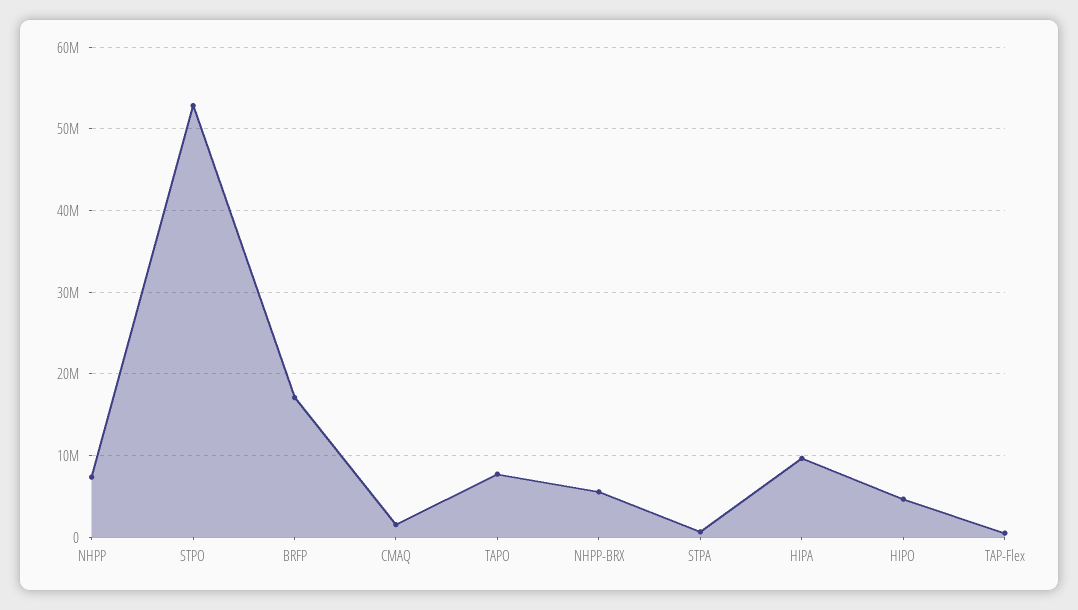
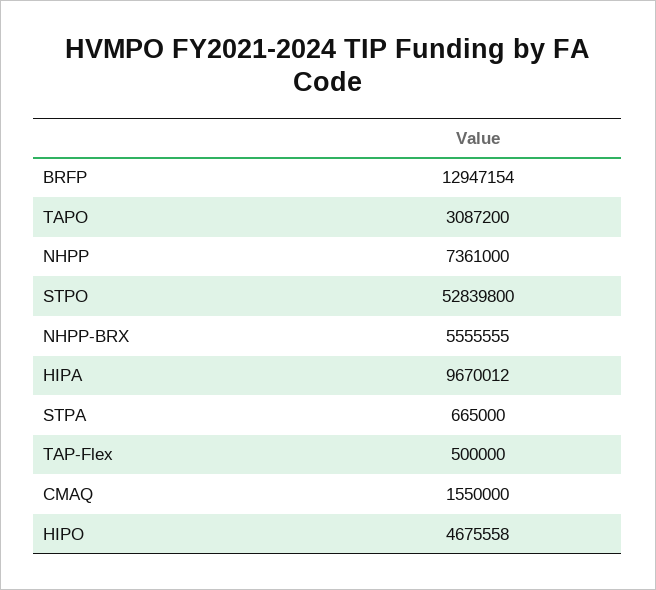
  {
    "NHPP": 7361000,
    "STPO": 52839800,
-   "BRFP": 17000000,
+   "BRFP": 12947154,
    "CMAQ": 1550000,
-   "TAPO": 8000000,
+   "TAPO": 3087200,
    "NHPP-BRX": 5555555,
    "STPA": 665000,
    "HIPA": 9670012,
    "HIPO": 4675558,
    "TAP-Flex": 500000
  }

